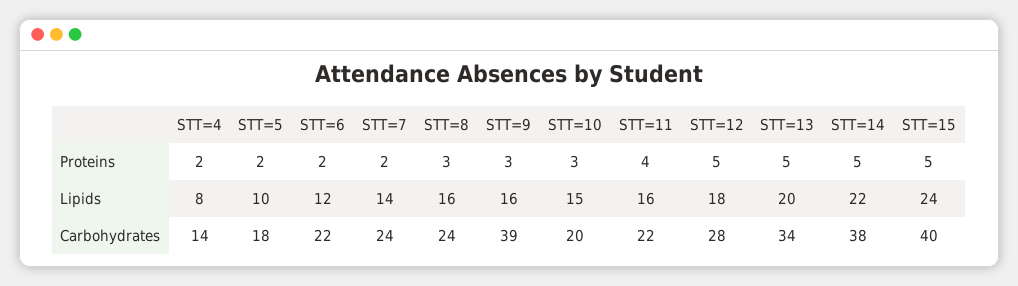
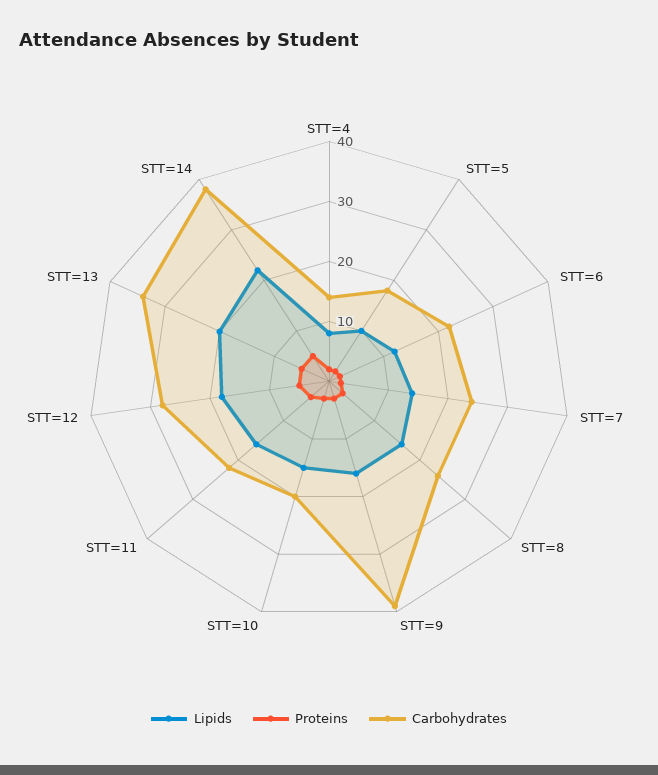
  {
    "Proteins": {
      "STT=4": 2,
      "STT=5": 2,
      "STT=6": 2,
      "STT=7": 2,
      "STT=8": 3,
      "STT=9": 3,
      "STT=10": 3,
      "STT=11": 4,
      "STT=12": 5,
      "STT=13": 5,
-     "STT=14": 5,
+     "STT=14": 5
-     "STT=15": 5
    },
    "Lipids": {
      "STT=4": 8,
      "STT=5": 10,
      "STT=6": 12,
      "STT=7": 14,
      "STT=8": 16,
      "STT=9": 16,
      "STT=10": 15,
      "STT=11": 16,
      "STT=12": 18,
      "STT=13": 20,
-     "STT=14": 22,
+     "STT=14": 22
-     "STT=15": 24
    },
    "Carbohydrates": {
      "STT=4": 14,
      "STT=5": 18,
      "STT=6": 22,
      "STT=7": 24,
      "STT=8": 24,
      "STT=9": 39,
      "STT=10": 20,
      "STT=11": 22,
      "STT=12": 28,
      "STT=13": 34,
-     "STT=14": 38,
+     "STT=14": 38
-     "STT=15": 40
    }
  }

